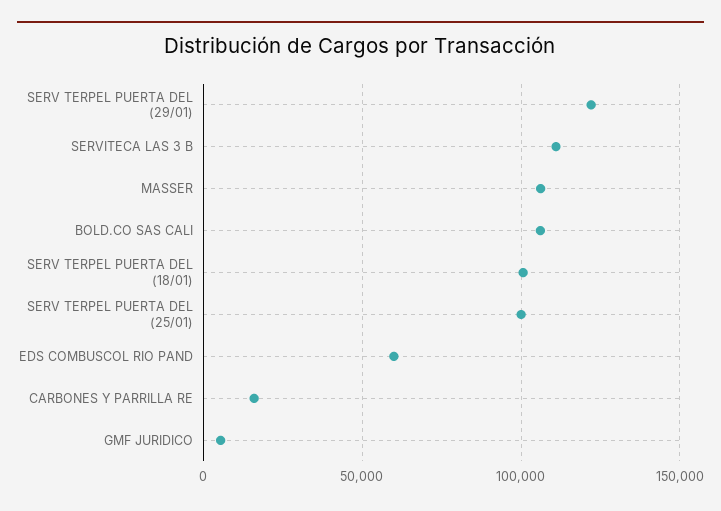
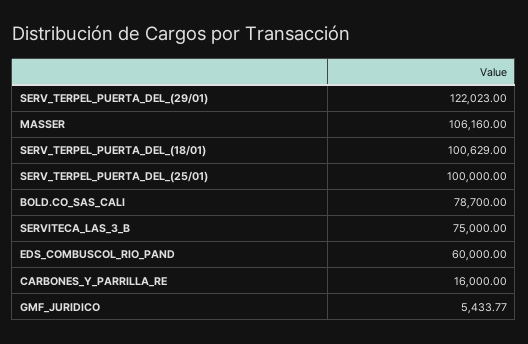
  {
    "SERV TERPEL PUERTA DEL (29/01)": 122023,
-   "SERVITECA LAS 3 B": 110000,
+   "SERVITECA LAS 3 B": 75000,
    "MASSER": 106160,
-   "BOLD.CO SAS CALI": 105000,
+   "BOLD.CO SAS CALI": 78700,
    "SERV TERPEL PUERTA DEL (18/01)": 100629,
    "SERV TERPEL PUERTA DEL (25/01)": 100000,
    "EDS COMBUSCOL RIO PAND": 60000,
    "CARBONES Y PARRILLA RE": 16000,
    "GMF JURIDICO": 5433.77
  }

